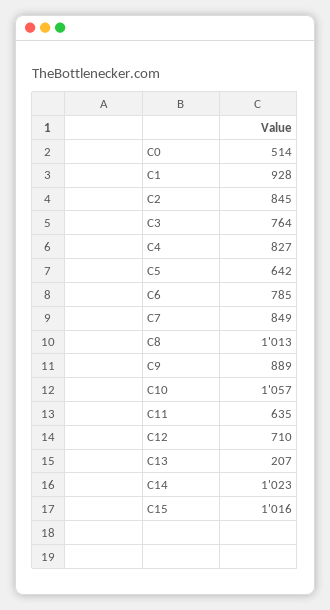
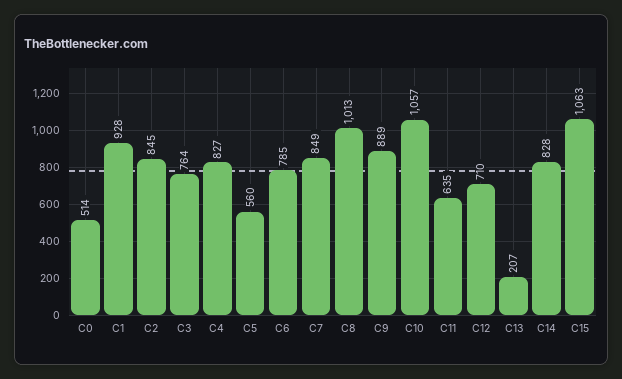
  {
    "C0": 514,
    "C1": 928,
    "C2": 845,
    "C3": 764,
    "C4": 827,
-   "C5": 642,
+   "C5": 560,
    "C6": 785,
    "C7": 849,
    "C8": 1013,
    "C9": 889,
    "C10": 1057,
    "C11": 635,
    "C12": 710,
    "C13": 207,
-   "C14": 1023,
+   "C14": 828,
-   "C15": 1016
+   "C15": 1063
  }

